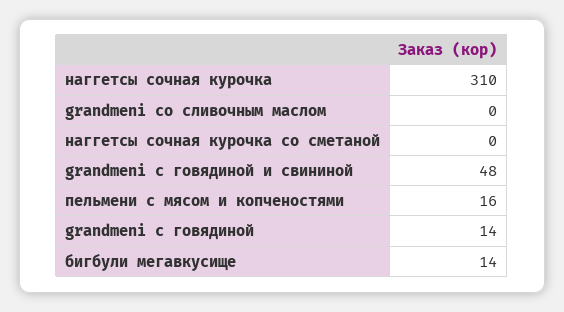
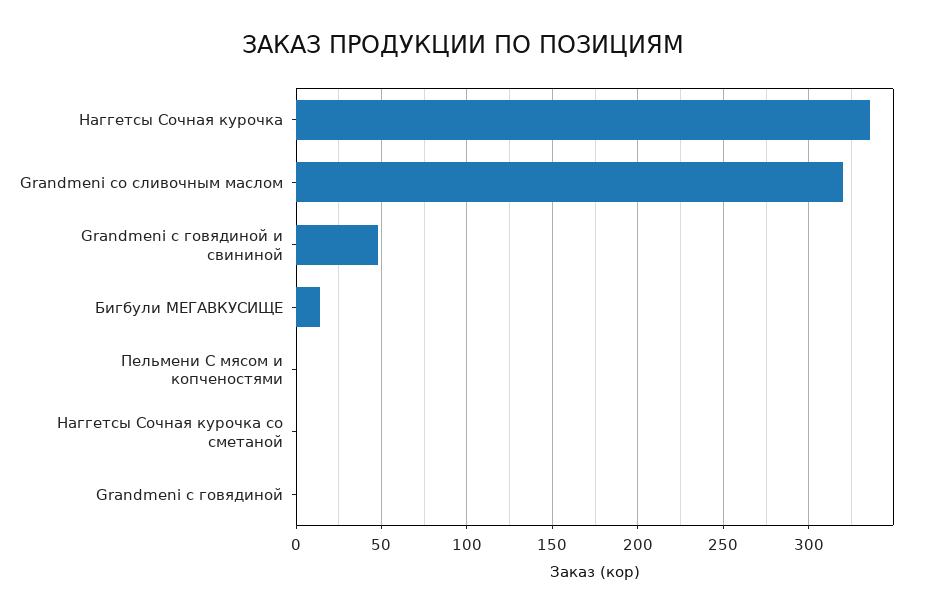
  {
-   "наггетсы сочная курочка": 310,
+   "наггетсы сочная курочка": 335,
-   "grandmeni со сливочным маслом": 0,
+   "grandmeni со сливочным маслом": 320,
    "наггетсы сочная курочка со сметаной": 0,
    "grandmeni с говядиной и свининой": 48,
-   "пельмени с мясом и копченостями": 16,
+   "пельмени с мясом и копченостями": 0,
-   "grandmeni с говядиной": 14,
+   "grandmeni с говядиной": 0,
    "бигбули мегавкусище": 14
  }

